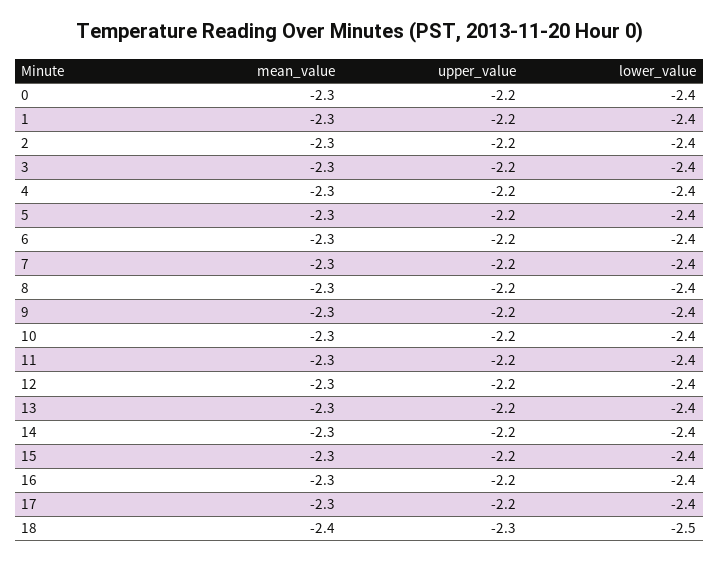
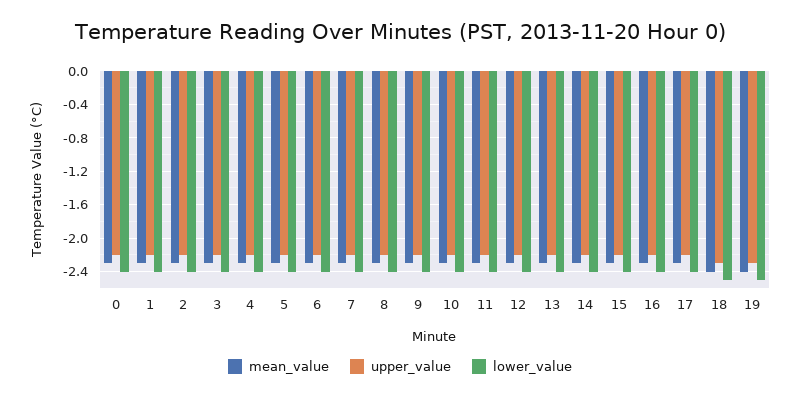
  {
    "mean_value": {
      "0": -2.3,
      "1": -2.3,
      "2": -2.3,
      "3": -2.3,
      "4": -2.3,
      "5": -2.3,
      "6": -2.3,
      "7": -2.3,
      "8": -2.3,
      "9": -2.3,
      "10": -2.3,
      "11": -2.3,
      "12": -2.3,
      "13": -2.3,
      "14": -2.3,
      "15": -2.3,
      "16": -2.3,
      "17": -2.3,
-     "18": -2.4
+     "18": -2.4,
+     "19": -2.4
    },
    "upper_value": {
      "0": -2.2,
      "1": -2.2,
      "2": -2.2,
      "3": -2.2,
      "4": -2.2,
      "5": -2.2,
      "6": -2.2,
      "7": -2.2,
      "8": -2.2,
      "9": -2.2,
      "10": -2.2,
      "11": -2.2,
      "12": -2.2,
      "13": -2.2,
      "14": -2.2,
      "15": -2.2,
      "16": -2.2,
      "17": -2.2,
-     "18": -2.3
+     "18": -2.3,
+     "19": -2.3
    },
    "lower_value": {
      "0": -2.4,
      "1": -2.4,
      "2": -2.4,
      "3": -2.4,
      "4": -2.4,
      "5": -2.4,
      "6": -2.4,
      "7": -2.4,
      "8": -2.4,
      "9": -2.4,
      "10": -2.4,
      "11": -2.4,
      "12": -2.4,
      "13": -2.4,
      "14": -2.4,
      "15": -2.4,
      "16": -2.4,
      "17": -2.4,
-     "18": -2.5
+     "18": -2.5,
+     "19": -2.5
    }
  }

